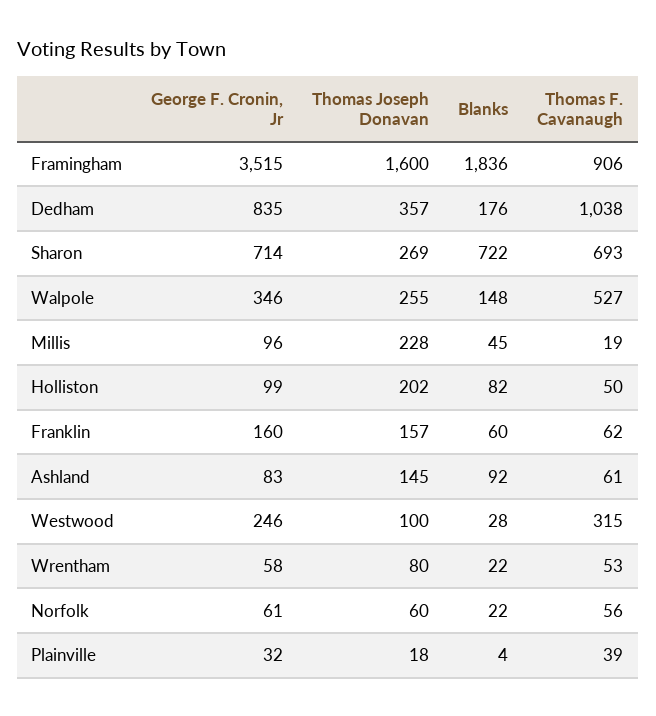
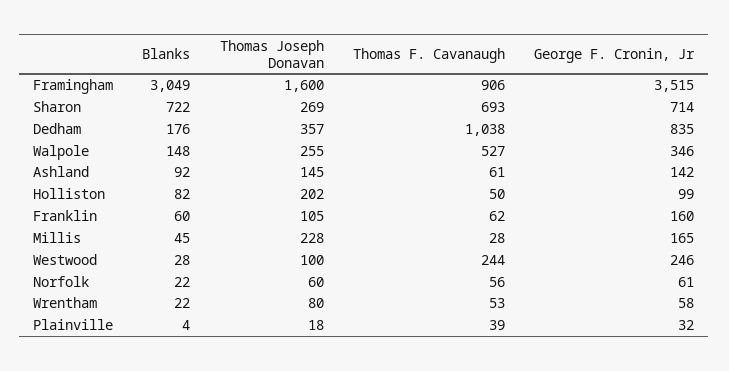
  {
    "George F. Cronin, Jr": {
      "Framingham": 3515,
      "Dedham": 835,
      "Sharon": 714,
      "Walpole": 346,
-     "Millis": 96,
+     "Millis": 165,
      "Holliston": 99,
      "Franklin": 160,
-     "Ashland": 83,
+     "Ashland": 142,
      "Westwood": 246,
      "Wrentham": 58,
      "Norfolk": 61,
      "Plainville": 32
    },
    "Thomas Joseph Donavan": {
      "Framingham": 1600,
      "Dedham": 357,
      "Sharon": 269,
      "Walpole": 255,
      "Millis": 228,
      "Holliston": 202,
-     "Franklin": 157,
+     "Franklin": 105,
      "Ashland": 145,
      "Westwood": 100,
      "Wrentham": 80,
      "Norfolk": 60,
      "Plainville": 18
    },
    "Blanks": {
-     "Framingham": 1836,
+     "Framingham": 3049,
      "Dedham": 176,
      "Sharon": 722,
      "Walpole": 148,
      "Millis": 45,
      "Holliston": 82,
      "Franklin": 60,
      "Ashland": 92,
      "Westwood": 28,
      "Wrentham": 22,
      "Norfolk": 22,
      "Plainville": 4
    },
    "Thomas F. Cavanaugh": {
      "Framingham": 906,
      "Dedham": 1038,
      "Sharon": 693,
      "Walpole": 527,
-     "Millis": 19,
+     "Millis": 28,
      "Holliston": 50,
      "Franklin": 62,
      "Ashland": 61,
-     "Westwood": 315,
+     "Westwood": 244,
      "Wrentham": 53,
      "Norfolk": 56,
      "Plainville": 39
    }
  }

